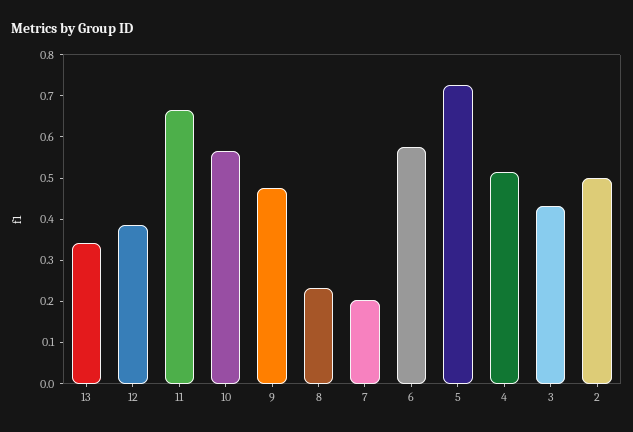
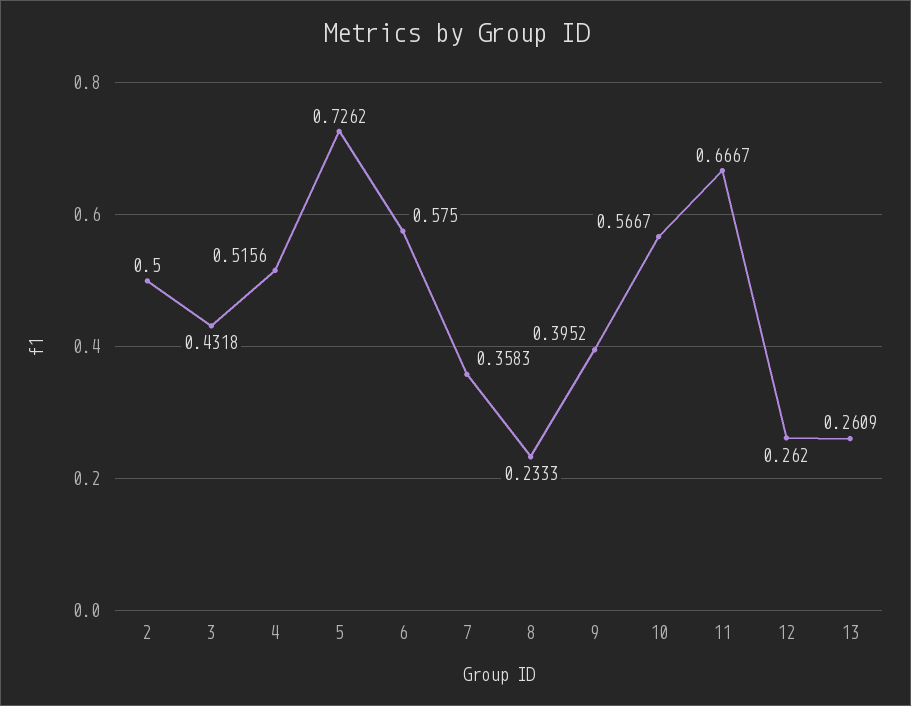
  {
-   "13": 0.34,
+   "13": 0.2609,
-   "12": 0.38,
+   "12": 0.262,
    "11": 0.6667,
    "10": 0.5667,
-   "9": 0.48,
+   "9": 0.3952,
    "8": 0.2333,
-   "7": 0.2,
+   "7": 0.3583,
    "6": 0.575,
    "5": 0.7262,
    "4": 0.5156,
    "3": 0.4318,
    "2": 0.5
  }

